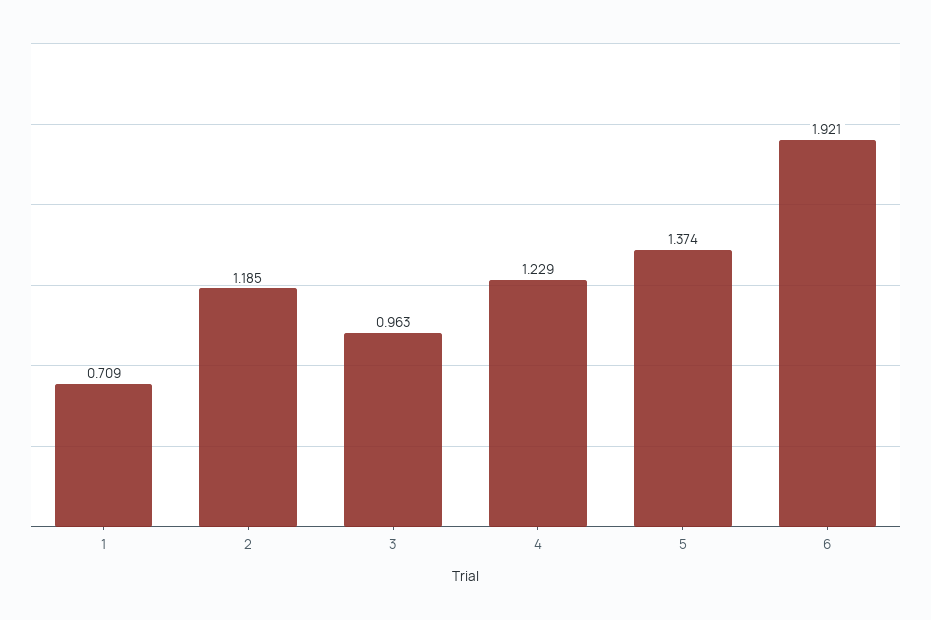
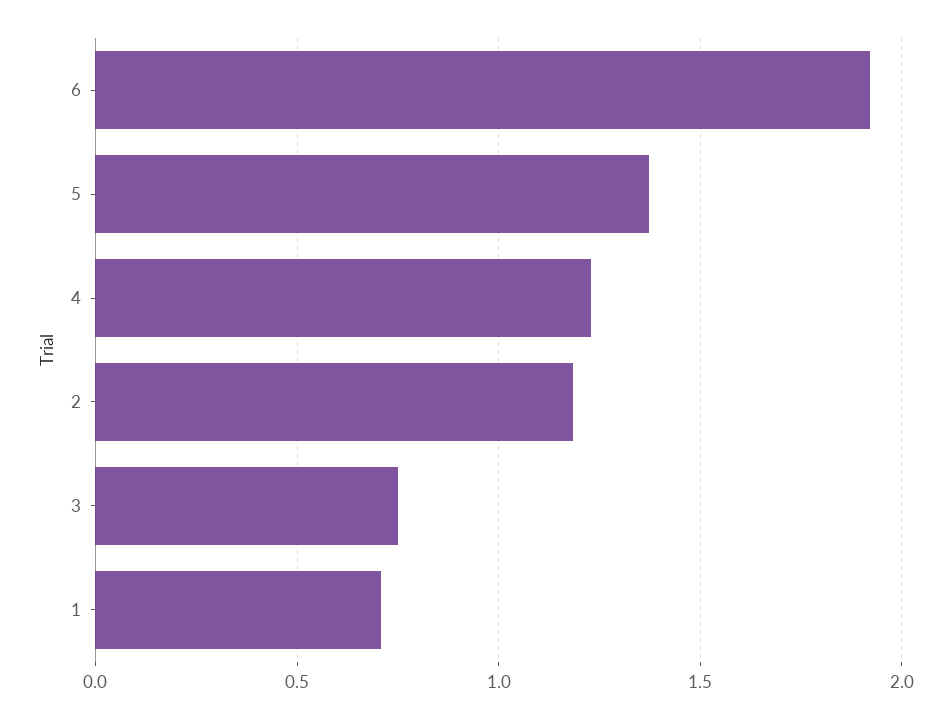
  {
    "1": 0.709,
    "2": 1.185,
-   "3": 0.963,
+   "3": 0.75,
    "4": 1.229,
    "5": 1.374,
    "6": 1.921
  }

